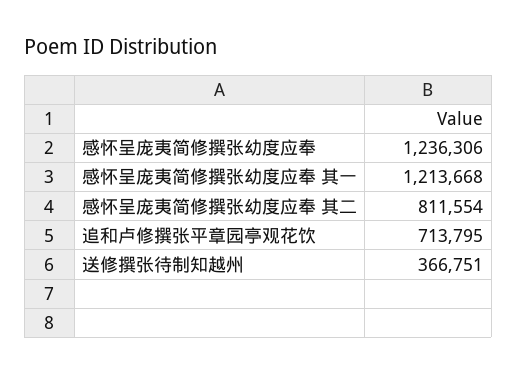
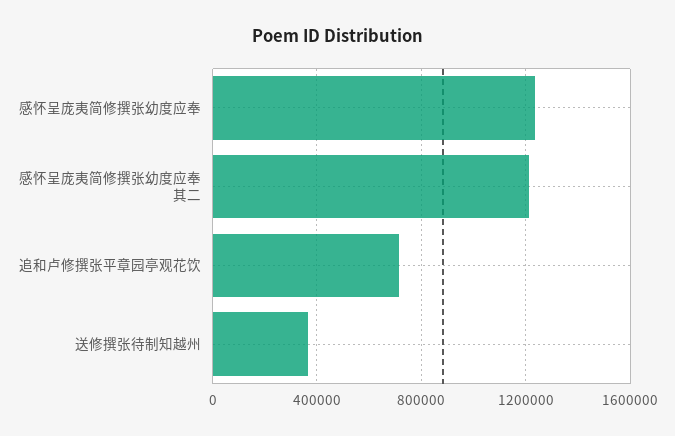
  {
    "感怀呈庞夷简修撰张幼度应奉": 1236306,
-   "感怀呈庞夷简修撰张幼度应奉 其一": 1213668,
-   "感怀呈庞夷简修撰张幼度应奉 其二": 811554,
+   "感怀呈庞夷简修撰张幼度应奉 其二": 1200000,
    "追和卢修撰张平章园亭观花饮": 713795,
    "送修撰张待制知越州": 366751
  }

